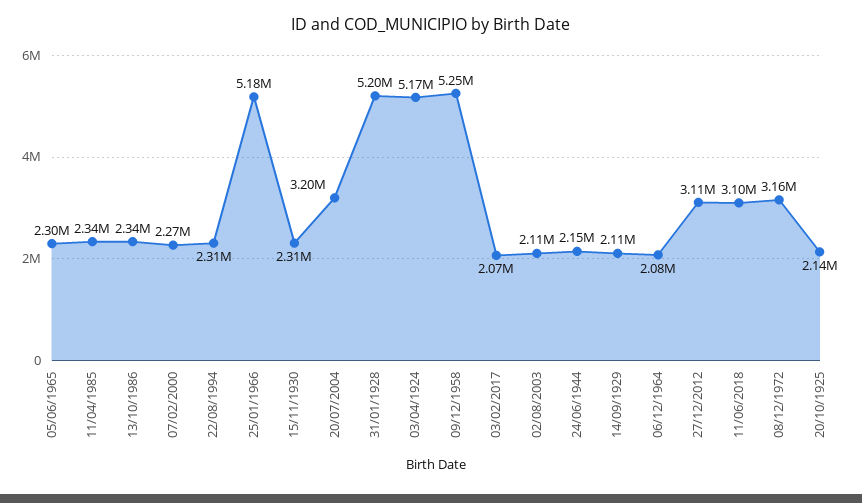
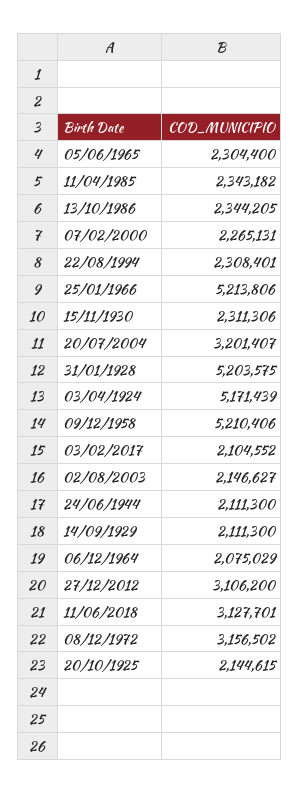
  {
    "05/06/1965": 2304400,
    "11/04/1985": 2343182,
    "13/10/1986": 2344205,
    "07/02/2000": 2265131,
    "22/08/1994": 2308401,
-   "25/01/1966": 5180000,
+   "25/01/1966": 5213806,
    "15/11/1930": 2311306,
    "20/07/2004": 3201407,
    "31/01/1928": 5203575,
    "03/04/1924": 5171439,
-   "09/12/1958": 5250000,
+   "09/12/1958": 5210406,
-   "03/02/2017": 2070000,
+   "03/02/2017": 2104552,
-   "02/08/2003": 2110000,
+   "02/08/2003": 2146627,
-   "24/06/1944": 2150000,
+   "24/06/1944": 2111300,
    "14/09/1929": 2111300,
    "06/12/1964": 2075029,
    "27/12/2012": 3106200,
-   "11/06/2018": 3100000,
+   "11/06/2018": 3127701,
    "08/12/1972": 3156502,
    "20/10/1925": 2144615
  }

